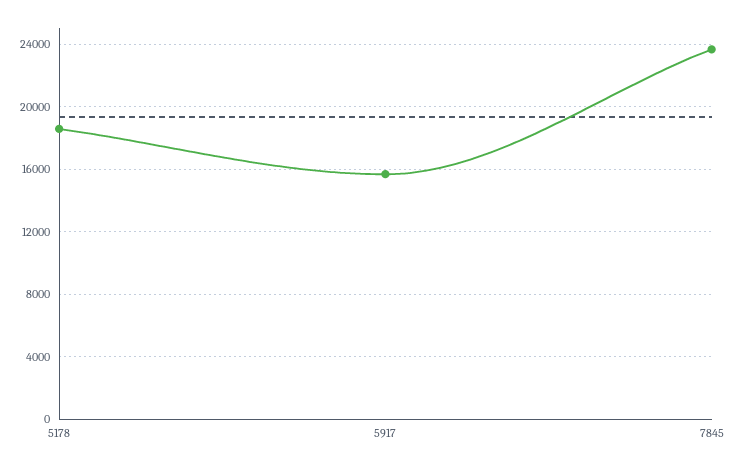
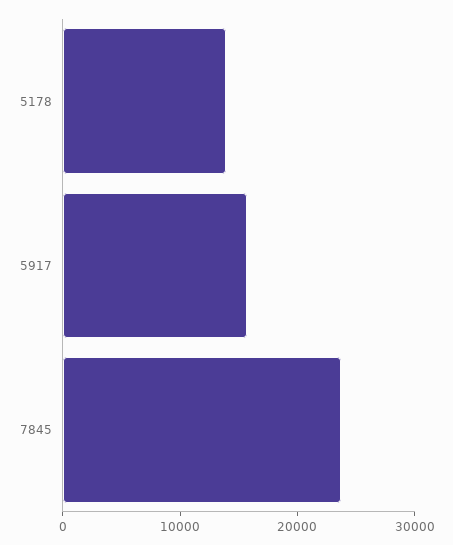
  {
-   "5178": 18500,
+   "5178": 14000,
    "5917": 15500,
    "7845": 23500
  }

